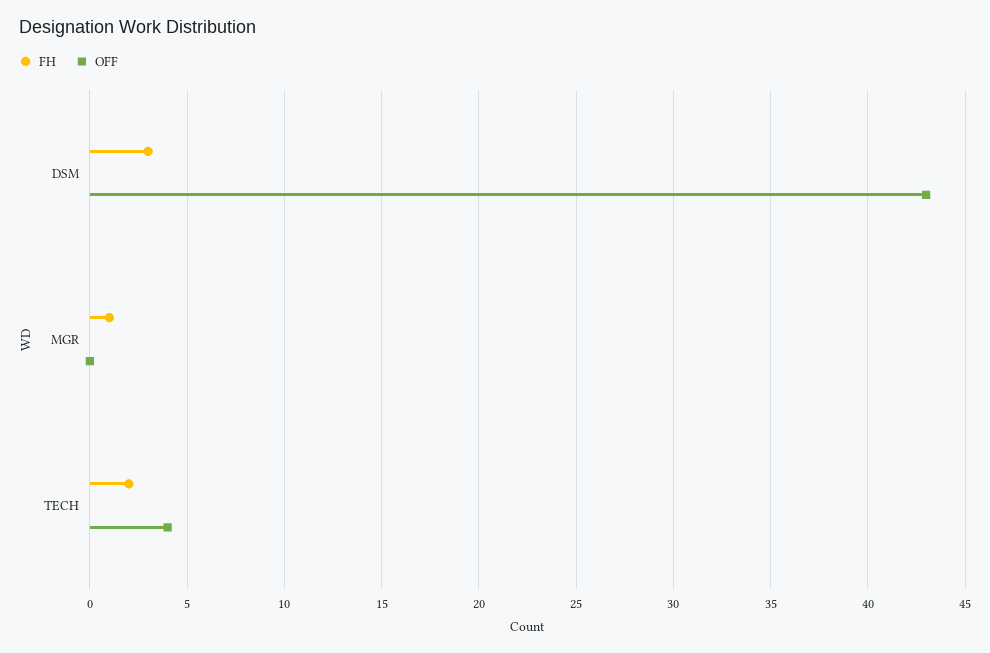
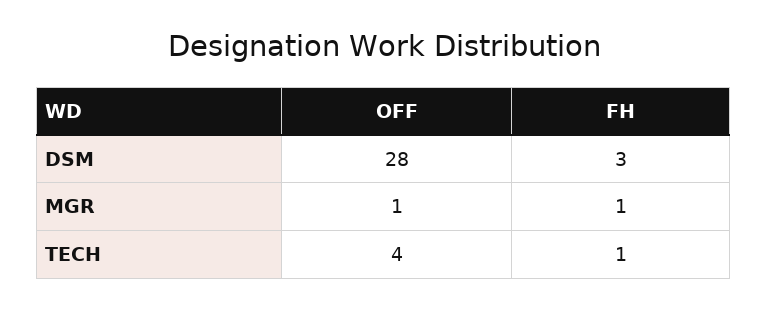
  {
    "FH": {
      "DSM": 3,
      "MGR": 1,
-     "TECH": 2
+     "TECH": 1
    },
    "OFF": {
-     "DSM": 43,
+     "DSM": 28,
-     "MGR": 0,
+     "MGR": 1,
      "TECH": 4
    }
  }

